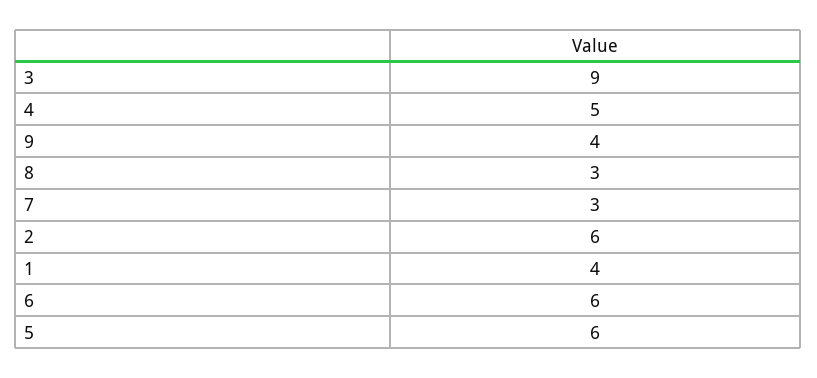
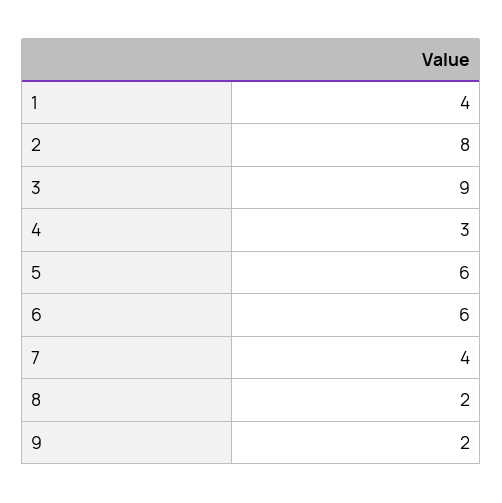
  {
    "3": 9,
-   "4": 5,
+   "4": 3,
-   "9": 4,
+   "9": 2,
-   "8": 3,
+   "8": 2,
-   "7": 3,
+   "7": 4,
-   "2": 6,
+   "2": 8,
    "1": 4,
    "6": 6,
    "5": 6
  }

